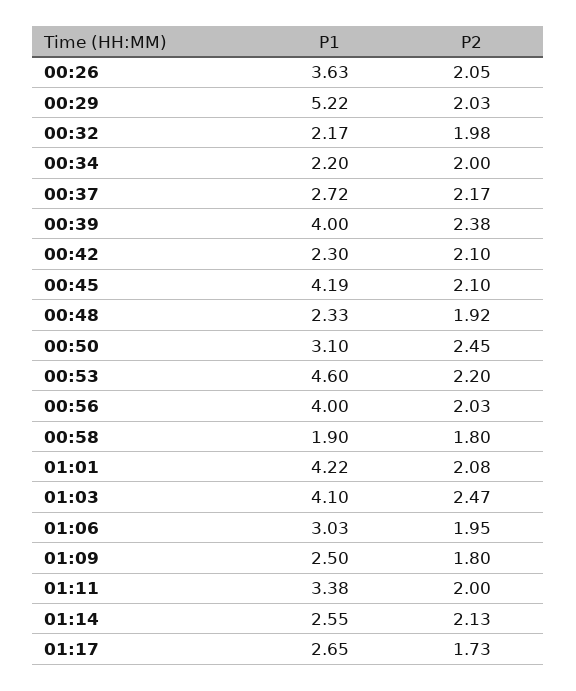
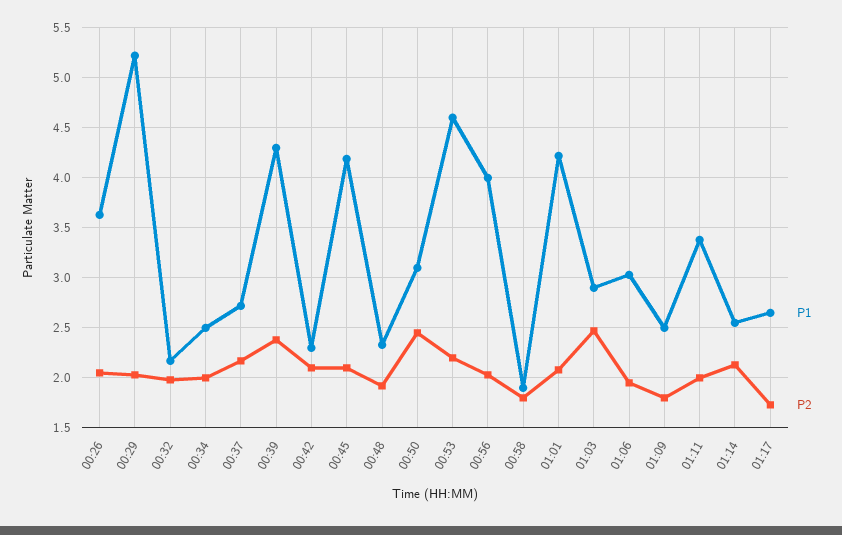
  {
    "P1": {
      "00:26": 3.63,
      "00:29": 5.22,
      "00:32": 2.17,
-     "00:34": 2.2,
+     "00:34": 2.5,
      "00:37": 2.72,
-     "00:39": 4,
+     "00:39": 4.3,
      "00:42": 2.3,
      "00:45": 4.19,
      "00:48": 2.33,
      "00:50": 3.1,
      "00:53": 4.6,
      "00:56": 4,
      "00:58": 1.9,
      "01:01": 4.22,
-     "01:03": 4.1,
+     "01:03": 2.9,
      "01:06": 3.03,
      "01:09": 2.5,
      "01:11": 3.38,
      "01:14": 2.55,
      "01:17": 2.65
    },
    "P2": {
      "00:26": 2.05,
      "00:29": 2.03,
      "00:32": 1.98,
      "00:34": 2,
      "00:37": 2.17,
      "00:39": 2.38,
      "00:42": 2.1,
      "00:45": 2.1,
      "00:48": 1.92,
      "00:50": 2.45,
      "00:53": 2.2,
      "00:56": 2.03,
      "00:58": 1.8,
      "01:01": 2.08,
      "01:03": 2.47,
      "01:06": 1.95,
      "01:09": 1.8,
      "01:11": 2,
      "01:14": 2.13,
      "01:17": 1.73
    }
  }

